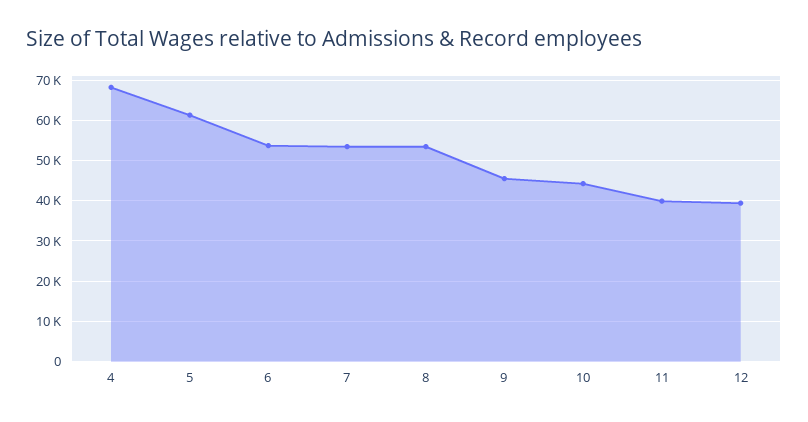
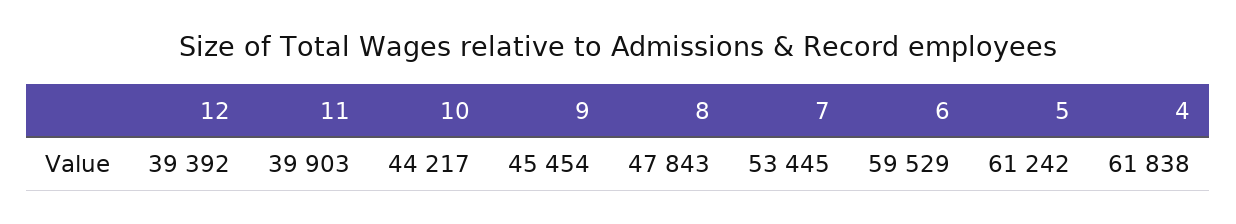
  {
-   "4": 68000,
+   "4": 61838,
    "5": 61242,
-   "6": 54000,
+   "6": 59529,
    "7": 53445,
-   "8": 54000,
+   "8": 47843,
    "9": 45454,
    "10": 44217,
    "11": 39903,
    "12": 39392
  }

